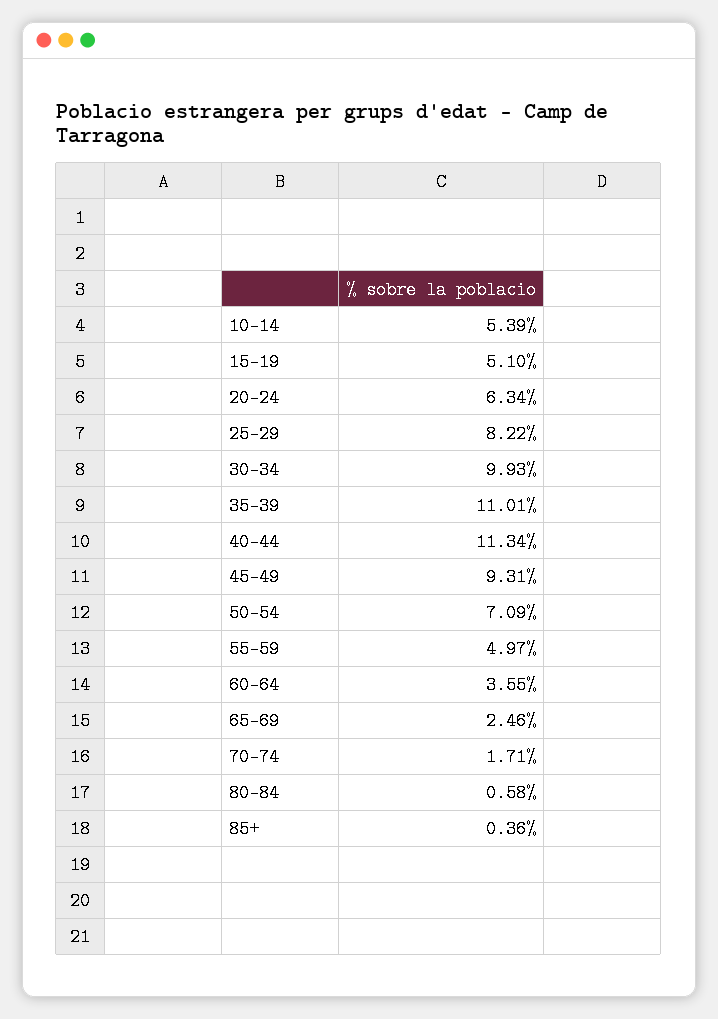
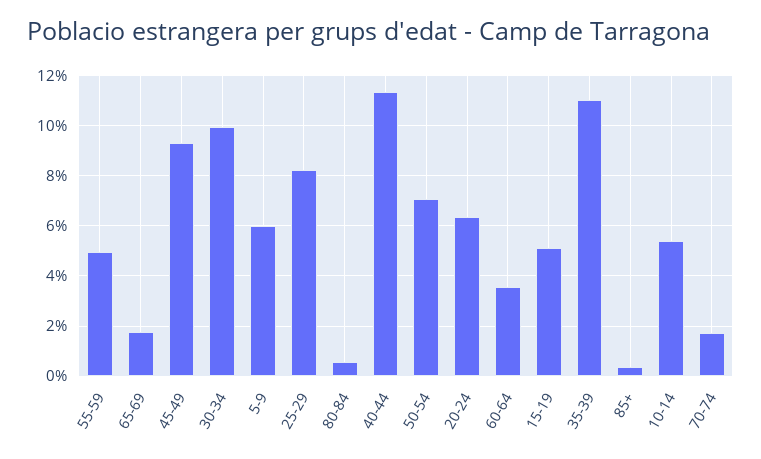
  {
    "10-14": 5.39,
    "15-19": 5.1,
    "20-24": 6.34,
    "25-29": 8.22,
    "30-34": 9.93,
    "35-39": 11.01,
    "40-44": 11.34,
    "45-49": 9.31,
    "50-54": 7.09,
    "55-59": 4.97,
    "60-64": 3.55,
-   "65-69": 2.46,
+   "65-69": 1.75,
    "70-74": 1.71,
    "80-84": 0.58,
-   "85+": 0.36
+   "85+": 0.36,
+   "5-9": 6
  }

